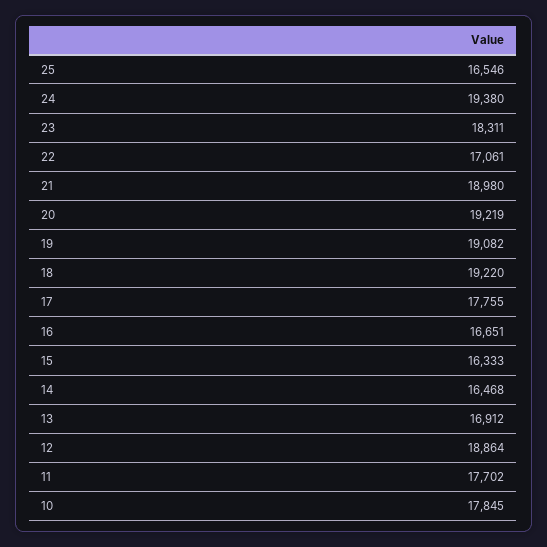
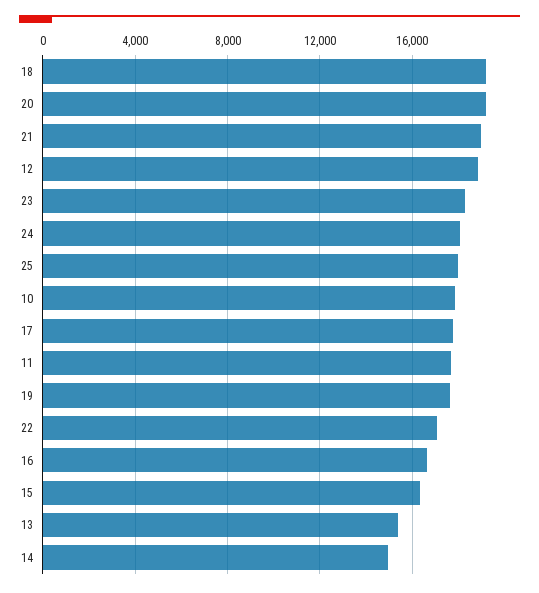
  {
-   "25": 16546,
+   "25": 18000,
-   "24": 19380,
+   "24": 18000,
    "23": 18311,
    "22": 17061,
    "21": 18980,
    "20": 19219,
-   "19": 19082,
+   "19": 17500,
    "18": 19220,
    "17": 17755,
    "16": 16651,
    "15": 16333,
-   "14": 16468,
+   "14": 15000,
-   "13": 16912,
+   "13": 15500,
    "12": 18864,
    "11": 17702,
    "10": 17845
  }

